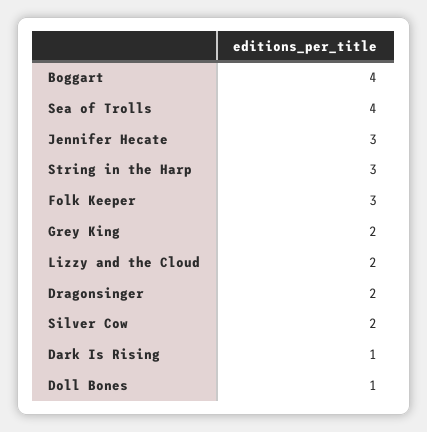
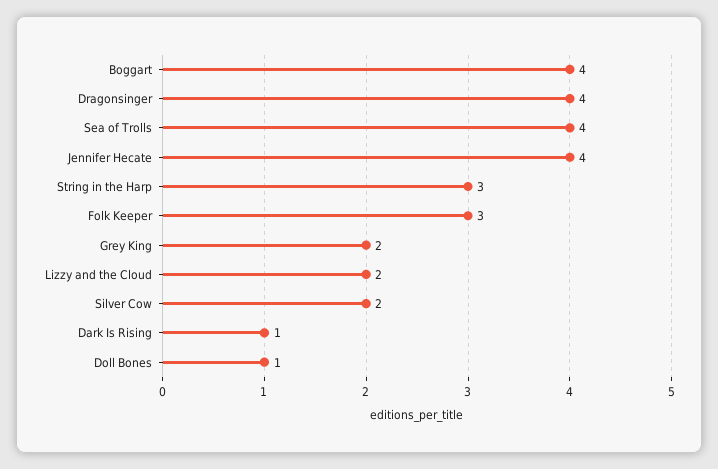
  {
    "Boggart": 4,
    "Sea of Trolls": 4,
-   "Jennifer Hecate": 3,
+   "Jennifer Hecate": 4,
    "String in the Harp": 3,
    "Folk Keeper": 3,
    "Grey King": 2,
    "Lizzy and the Cloud": 2,
-   "Dragonsinger": 2,
+   "Dragonsinger": 4,
    "Silver Cow": 2,
    "Dark Is Rising": 1,
    "Doll Bones": 1
  }

